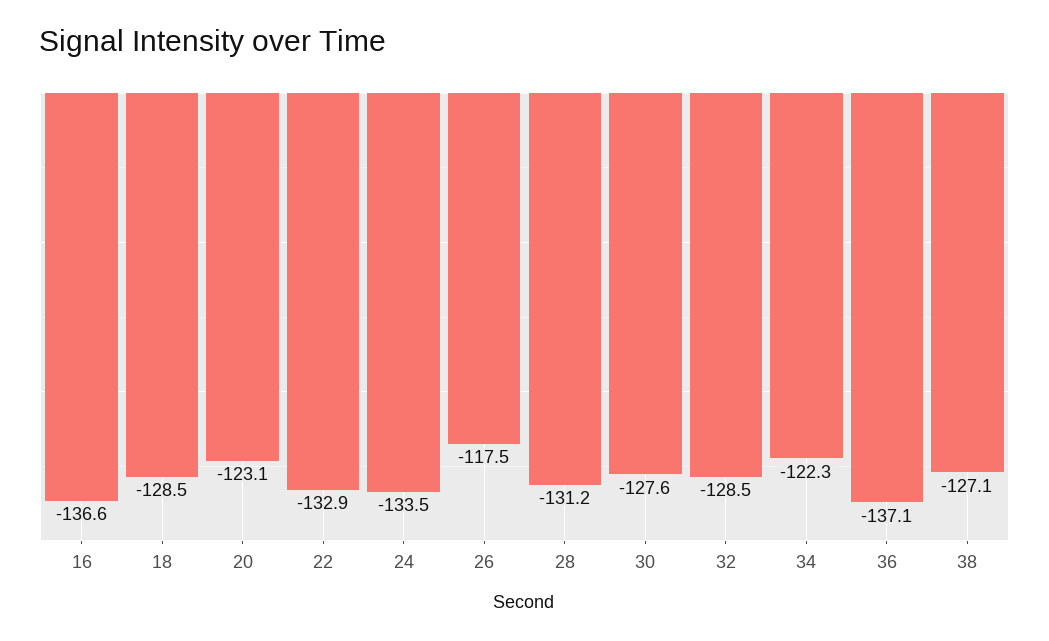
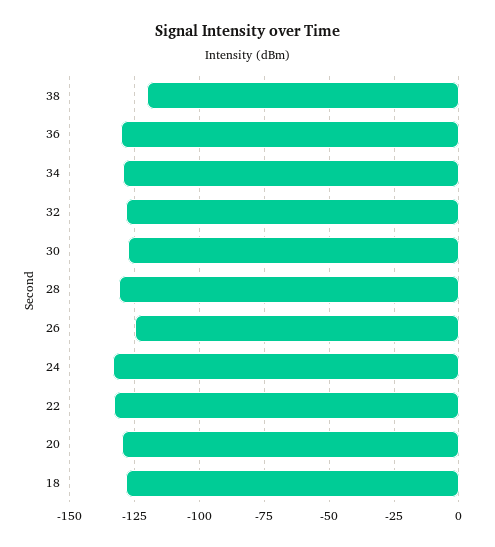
  {
-   "16": -136.6,
    "18": -128.5,
-   "20": -123.1,
+   "20": -130,
    "22": -132.9,
    "24": -133.5,
-   "26": -117.5,
+   "26": -125,
    "28": -131.2,
    "30": -127.6,
    "32": -128.5,
-   "34": -122.3,
+   "34": -130,
-   "36": -137.1,
+   "36": -130,
-   "38": -127.1
+   "38": -120
  }

